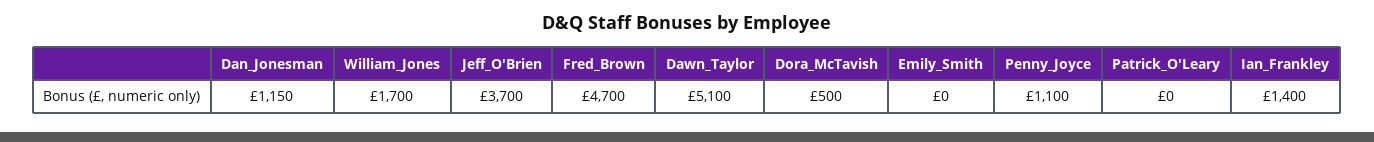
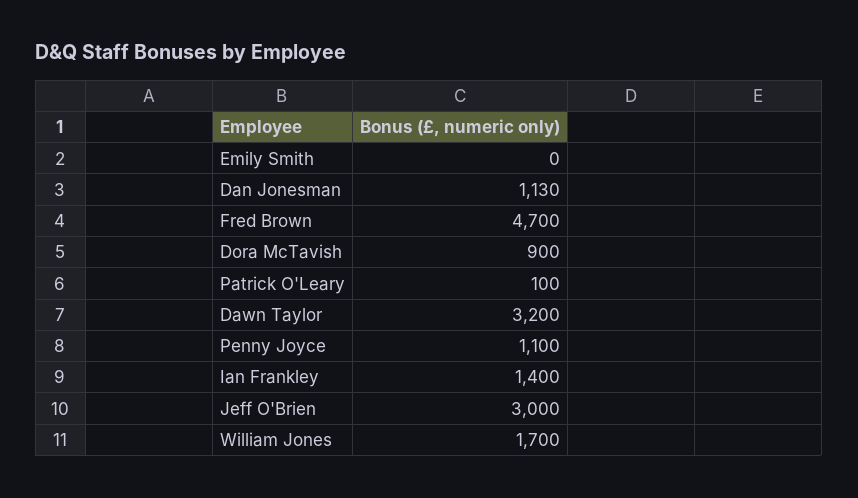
  {
-   "Dan_Jonesman": 1150,
+   "Dan_Jonesman": 1130,
    "William_Jones": 1700,
-   "Jeff_O'Brien": 3700,
+   "Jeff_O'Brien": 3000,
    "Fred_Brown": 4700,
-   "Dawn_Taylor": 5100,
+   "Dawn_Taylor": 3200,
-   "Dora_McTavish": 500,
+   "Dora_McTavish": 900,
    "Emily_Smith": 0,
    "Penny_Joyce": 1100,
-   "Patrick_O'Leary": 0,
+   "Patrick_O'Leary": 100,
    "Ian_Frankley": 1400
  }

